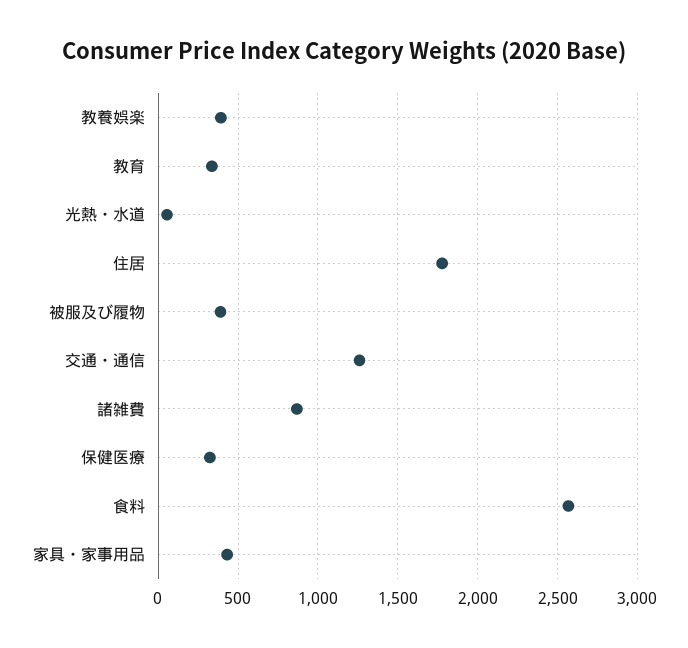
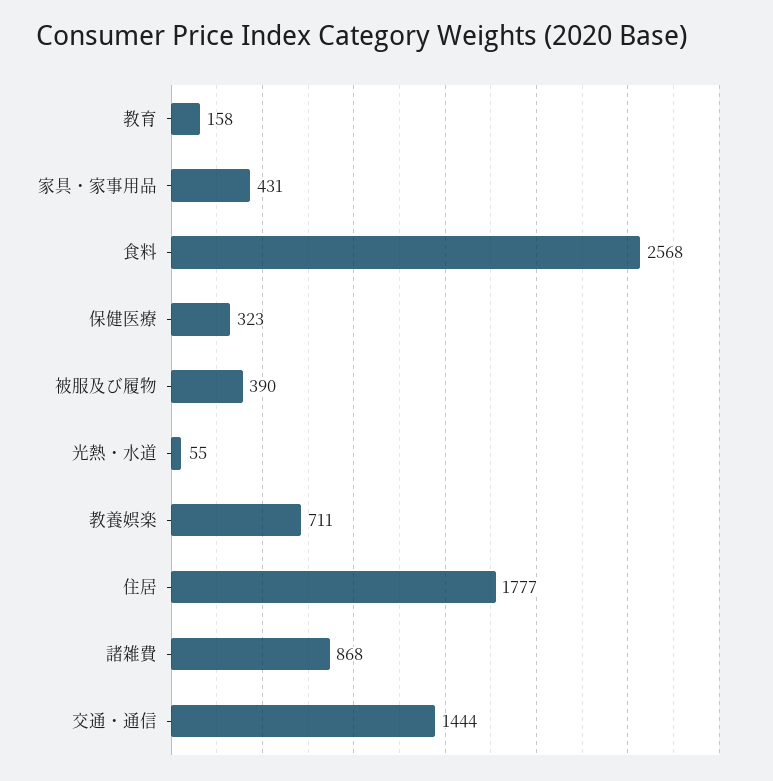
  {
-   "教養娯楽": 400,
+   "教養娯楽": 711,
-   "教育": 350,
+   "教育": 158,
    "光熱・水道": 55,
    "住居": 1777,
    "被服及び履物": 390,
-   "交通・通信": 1250,
+   "交通・通信": 1444,
    "諸雑費": 868,
    "保健医療": 323,
    "食料": 2568,
    "家具・家事用品": 431
  }

